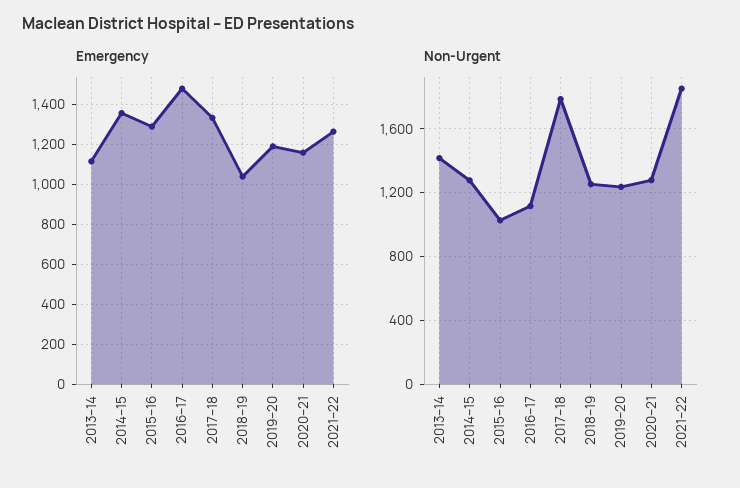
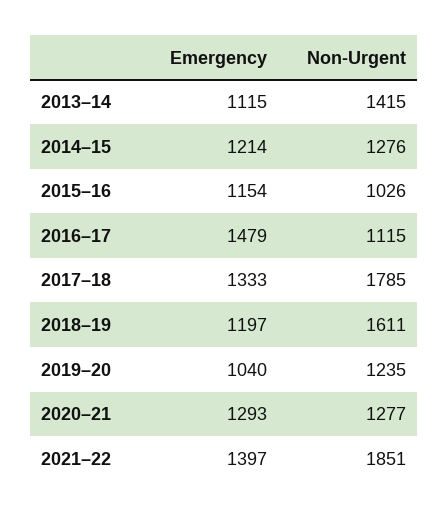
  {
    "Emergency": {
      "2013–14": 1115,
-     "2014–15": 1350,
+     "2014–15": 1214,
-     "2015–16": 1300,
+     "2015–16": 1154,
      "2016–17": 1479,
      "2017–18": 1333,
-     "2018–19": 1050,
+     "2018–19": 1197,
-     "2019–20": 1200,
+     "2019–20": 1040,
-     "2020–21": 1150,
+     "2020–21": 1293,
-     "2021–22": 1250
+     "2021–22": 1397
    },
    "Non-Urgent": {
      "2013–14": 1415,
      "2014–15": 1276,
      "2015–16": 1026,
      "2016–17": 1115,
      "2017–18": 1785,
-     "2018–19": 1250,
+     "2018–19": 1611,
      "2019–20": 1235,
      "2020–21": 1277,
      "2021–22": 1851
    }
  }

